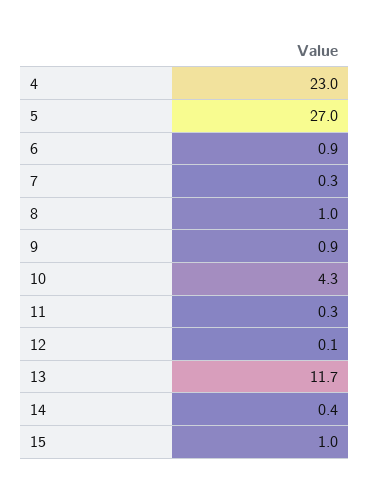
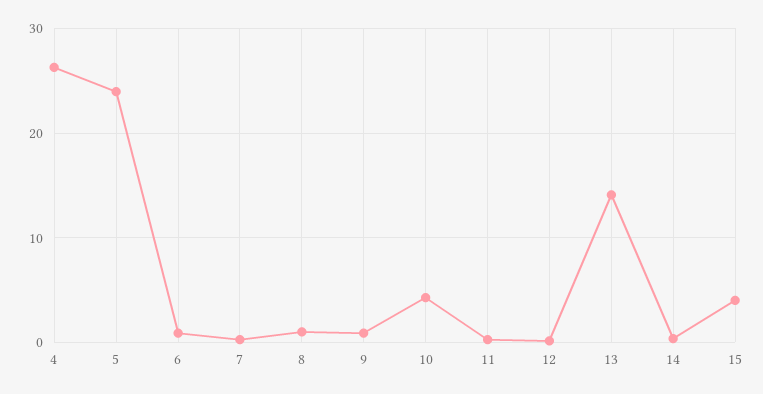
  {
-   "4": 23,
+   "4": 26,
-   "5": 27,
+   "5": 24,
    "6": 0.9,
    "7": 0.3,
    "8": 1,
    "9": 0.9,
    "10": 4.3,
    "11": 0.3,
    "12": 0.1,
-   "13": 11.7,
+   "13": 14,
    "14": 0.4,
-   "15": 1
+   "15": 4
  }

